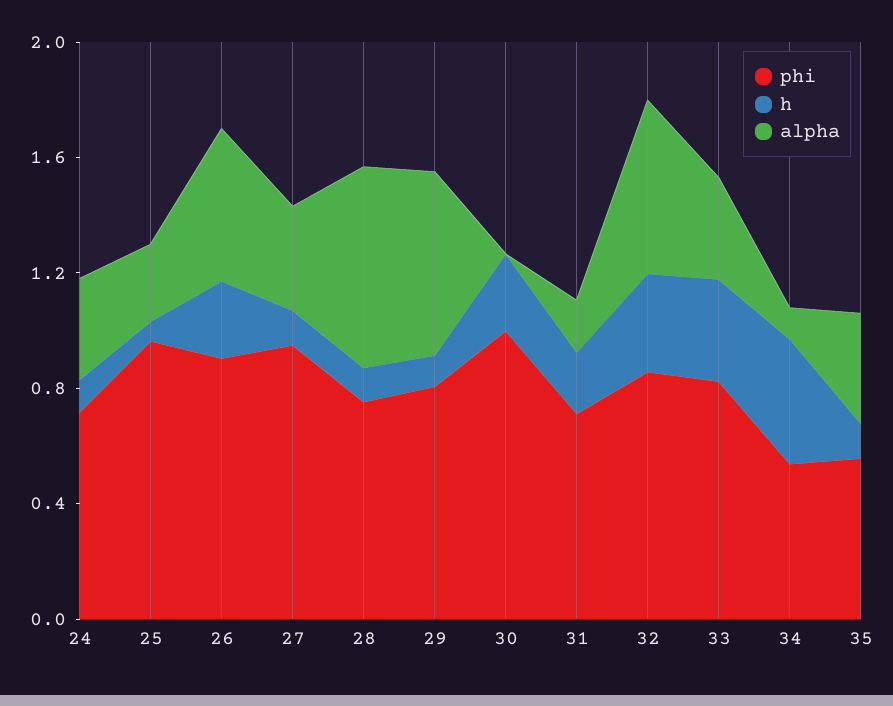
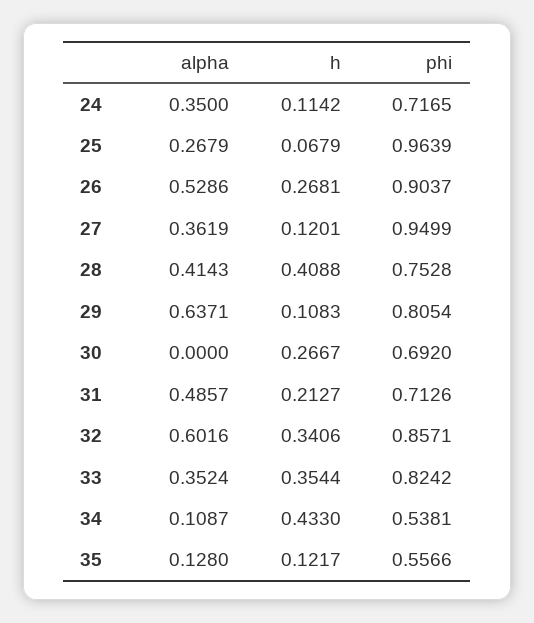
  {
    "phi": {
      "24": 0.7165,
      "25": 0.9639,
      "26": 0.9037,
      "27": 0.9499,
      "28": 0.7528,
      "29": 0.8054,
-     "30": 1,
+     "30": 0.692,
      "31": 0.7126,
      "32": 0.8571,
      "33": 0.8242,
      "34": 0.5381,
      "35": 0.5566
    },
    "h": {
      "24": 0.1142,
      "25": 0.0679,
      "26": 0.2681,
      "27": 0.1201,
-     "28": 0.1,
+     "28": 0.4088,
      "29": 0.1083,
      "30": 0.2667,
      "31": 0.2127,
      "32": 0.3406,
      "33": 0.3544,
      "34": 0.433,
      "35": 0.1217
    },
    "alpha": {
      "24": 0.35,
      "25": 0.2679,
      "26": 0.5286,
      "27": 0.3619,
-     "28": 0.7,
+     "28": 0.4143,
      "29": 0.6371,
      "30": 0,
-     "31": 0.2,
+     "31": 0.4857,
      "32": 0.6016,
      "33": 0.3524,
      "34": 0.1087,
-     "35": 0.4
+     "35": 0.128
    }
  }

